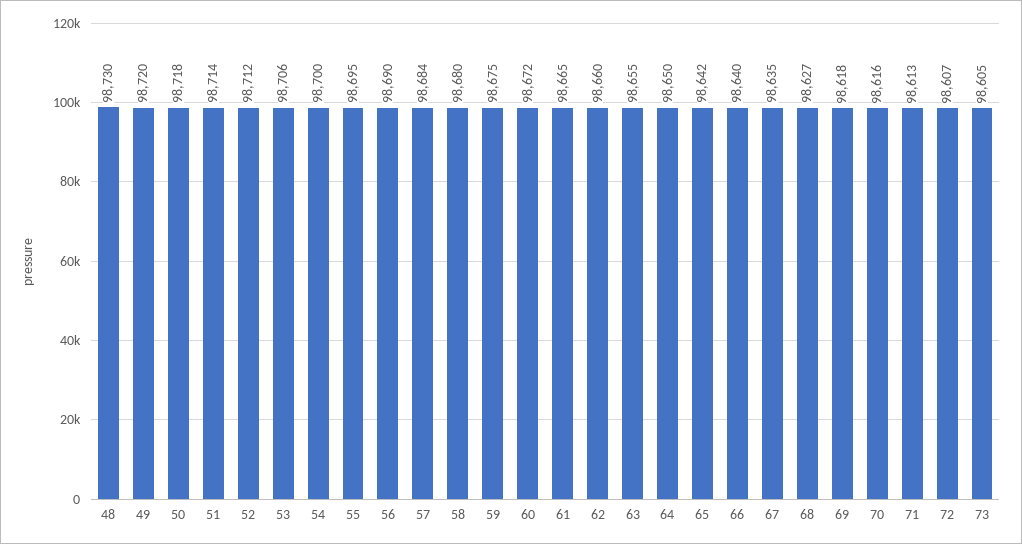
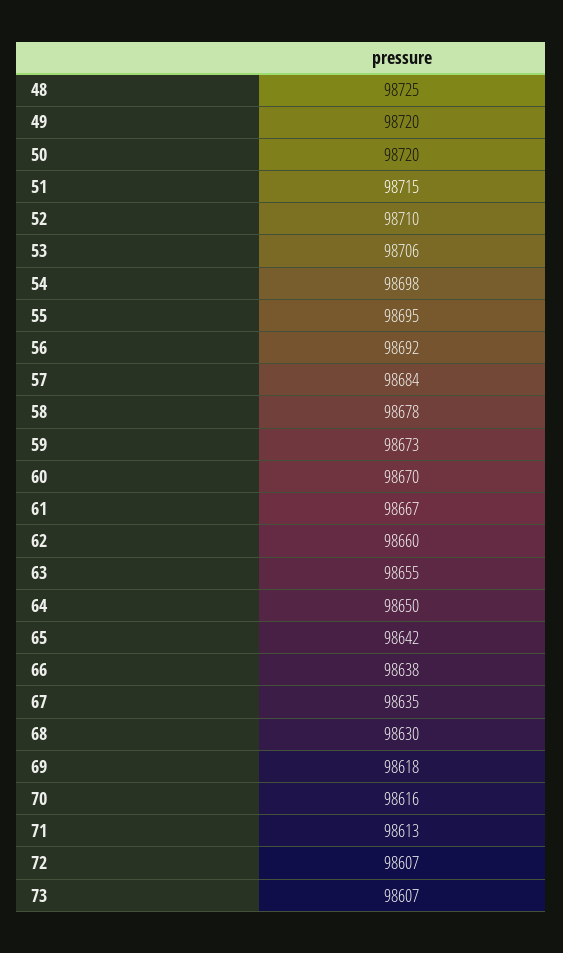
  {
-   "48": 98730,
+   "48": 98725,
    "49": 98720,
-   "50": 98718,
+   "50": 98720,
-   "51": 98714,
+   "51": 98715,
-   "52": 98712,
+   "52": 98710,
    "53": 98706,
-   "54": 98700,
+   "54": 98698,
    "55": 98695,
-   "56": 98690,
+   "56": 98692,
    "57": 98684,
-   "58": 98680,
+   "58": 98678,
-   "59": 98675,
+   "59": 98673,
-   "60": 98672,
+   "60": 98670,
-   "61": 98665,
+   "61": 98667,
    "62": 98660,
    "63": 98655,
    "64": 98650,
    "65": 98642,
-   "66": 98640,
+   "66": 98638,
    "67": 98635,
-   "68": 98627,
+   "68": 98630,
    "69": 98618,
    "70": 98616,
    "71": 98613,
    "72": 98607,
-   "73": 98605
+   "73": 98607
  }

